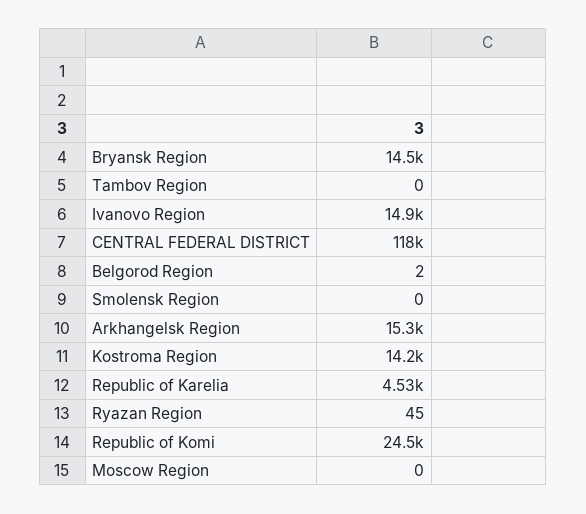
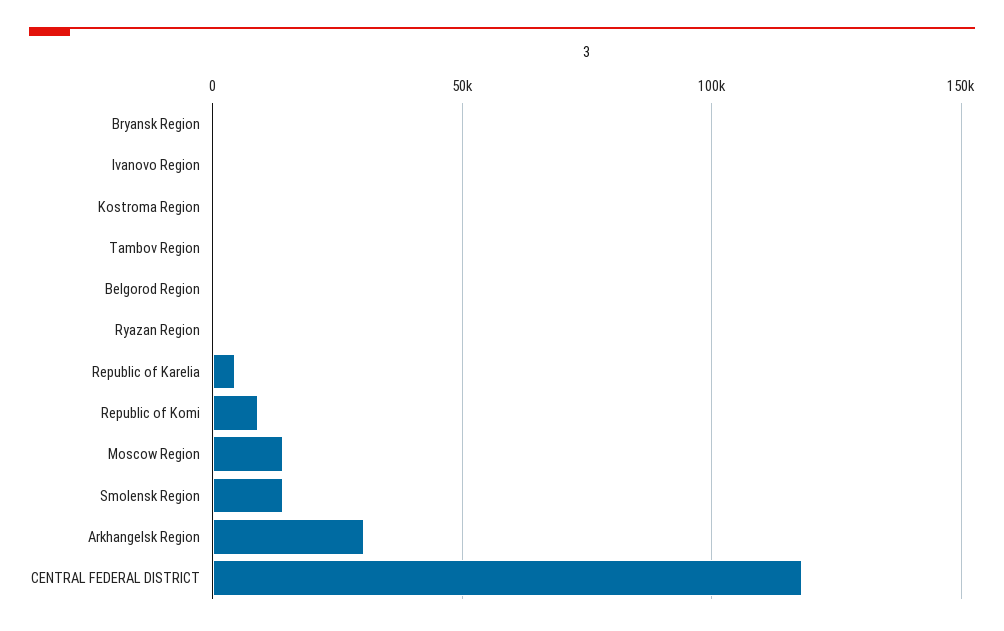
  {
-   "Bryansk Region": 14500,
+   "Bryansk Region": 0,
    "Tambov Region": 0,
-   "Ivanovo Region": 14900,
+   "Ivanovo Region": 0,
    "CENTRAL FEDERAL DISTRICT": 118000,
    "Belgorod Region": 2,
-   "Smolensk Region": 0,
+   "Smolensk Region": 15000,
-   "Arkhangelsk Region": 15300,
+   "Arkhangelsk Region": 30000,
-   "Kostroma Region": 14200,
+   "Kostroma Region": 0,
    "Republic of Karelia": 4530,
    "Ryazan Region": 45,
-   "Republic of Komi": 24500,
+   "Republic of Komi": 10000,
-   "Moscow Region": 0
+   "Moscow Region": 15000
  }

